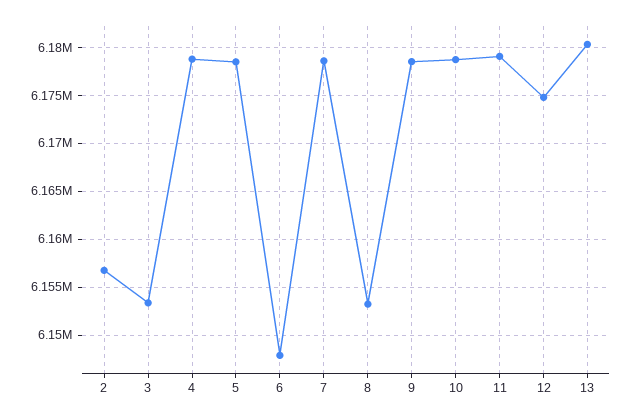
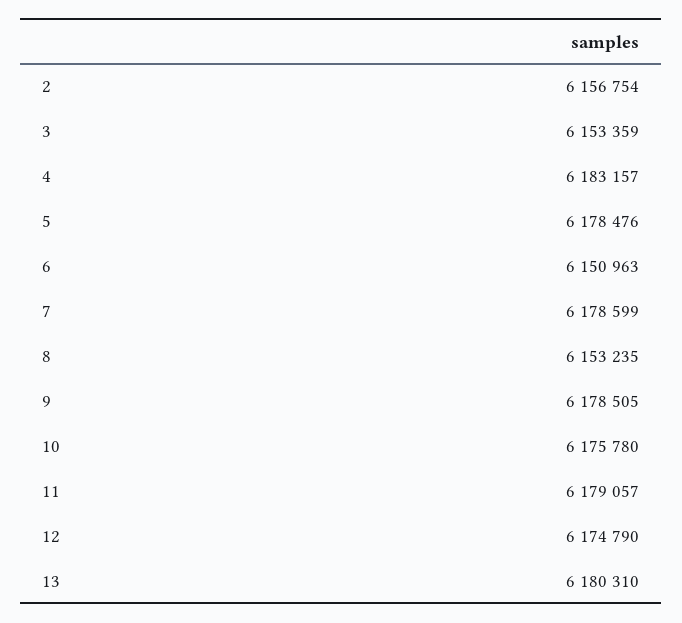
  {
    "2": 6156754,
    "3": 6153359,
-   "4": 6179000,
+   "4": 6183157,
    "5": 6178476,
-   "6": 6148000,
+   "6": 6150963,
    "7": 6178599,
    "8": 6153235,
    "9": 6178505,
-   "10": 6179000,
+   "10": 6175780,
    "11": 6179057,
    "12": 6174790,
    "13": 6180310
  }

